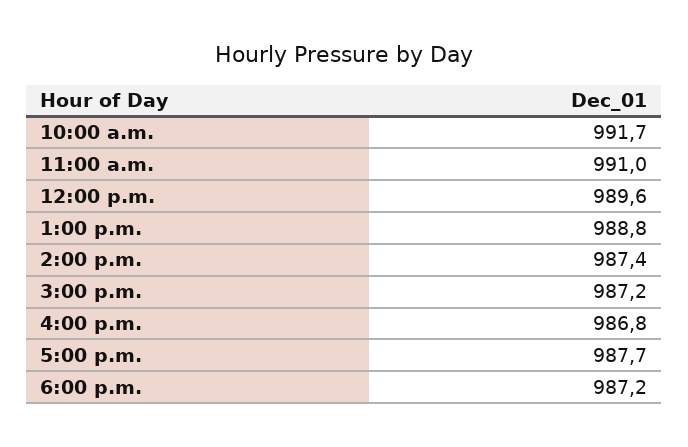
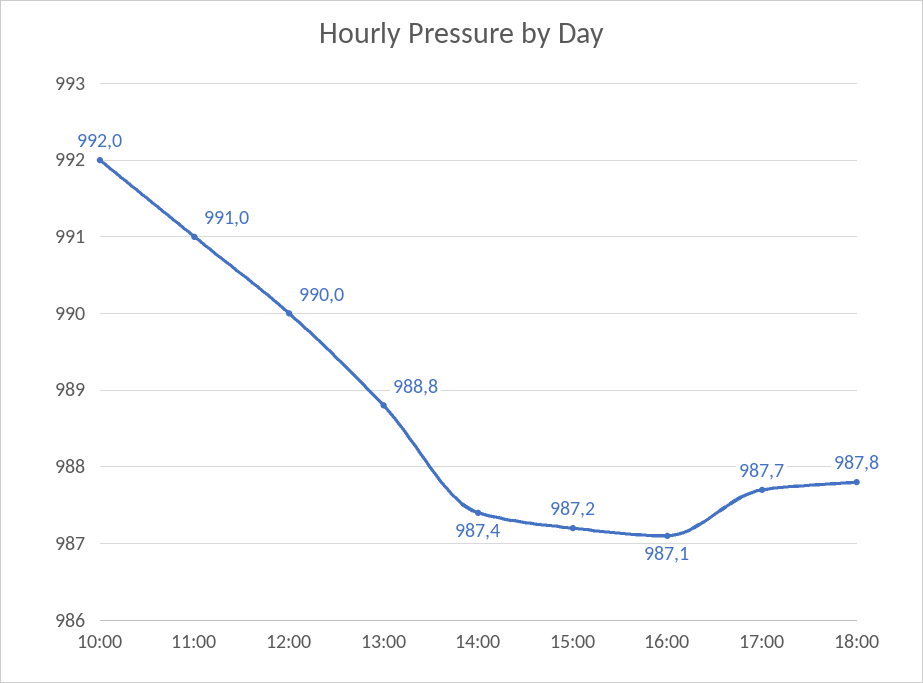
  {
-   "10:00 a.m.": 991.7,
+   "10:00 a.m.": 992,
    "11:00 a.m.": 991,
-   "12:00 p.m.": 989.6,
+   "12:00 p.m.": 990,
    "1:00 p.m.": 988.8,
    "2:00 p.m.": 987.4,
    "3:00 p.m.": 987.2,
-   "4:00 p.m.": 986.8,
+   "4:00 p.m.": 987.1,
    "5:00 p.m.": 987.7,
-   "6:00 p.m.": 987.2
+   "6:00 p.m.": 987.8
  }

